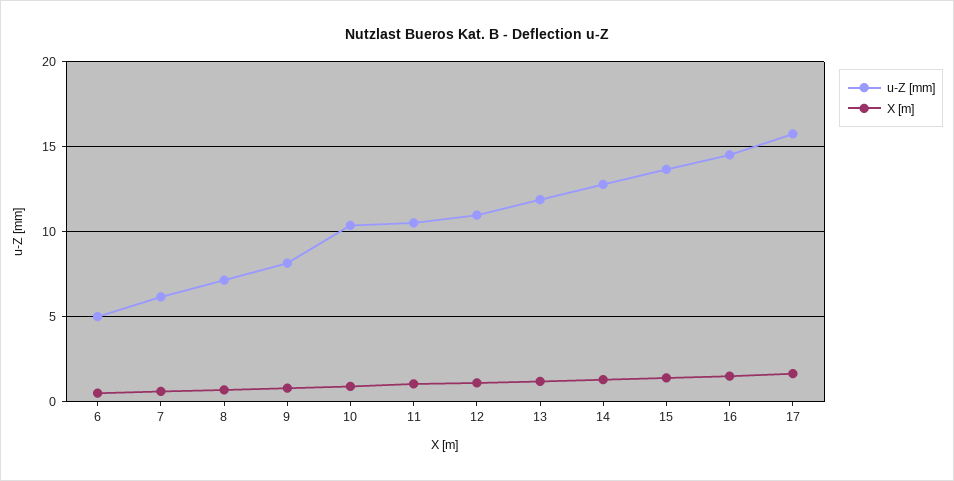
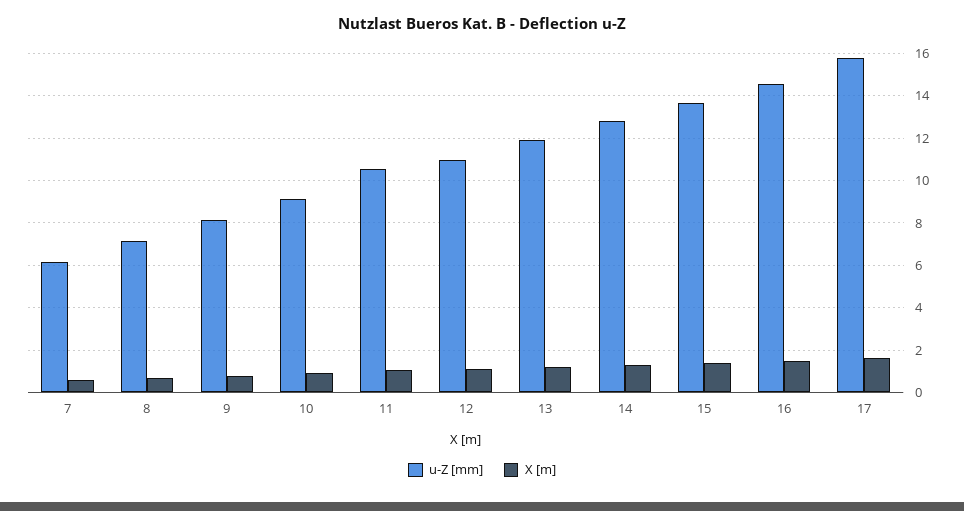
  {
    "u-Z [mm]": {
-     "6": 5,
      "7": 6,
      "8": 7,
      "9": 8,
-     "10": 10.5,
+     "10": 9,
      "11": 10.5,
      "12": 11,
      "13": 12,
      "14": 13,
      "15": 13.5,
      "16": 14.5,
      "17": 16
    },
    "X [m]": {
-     "6": 0.5,
      "7": 0.5,
      "8": 0.5,
      "9": 1,
      "10": 1,
      "11": 1,
      "12": 1,
      "13": 1,
      "14": 1.5,
      "15": 1.5,
      "16": 1.5,
      "17": 1.5
    }
  }

